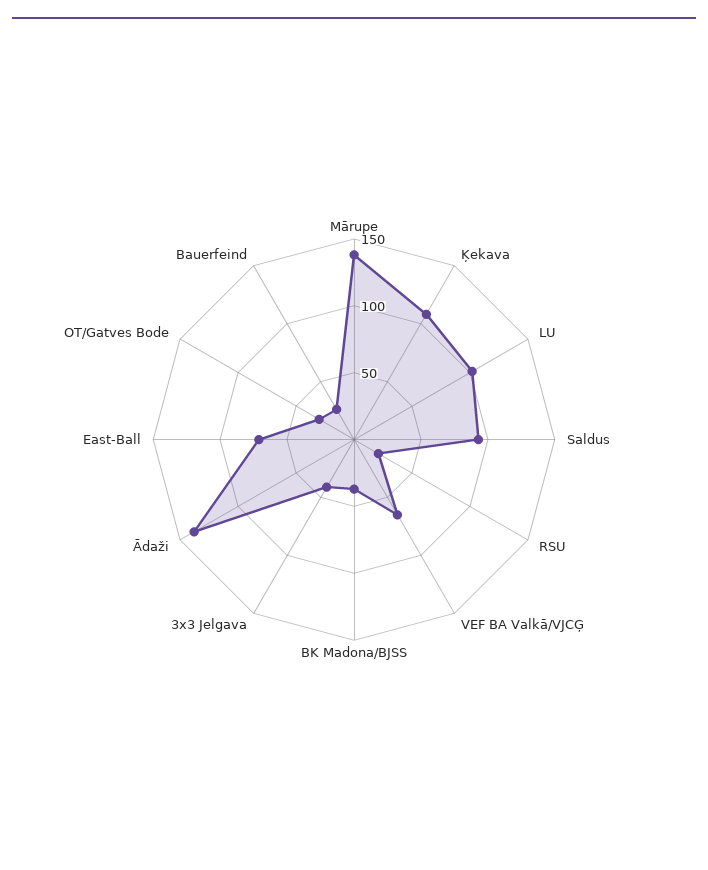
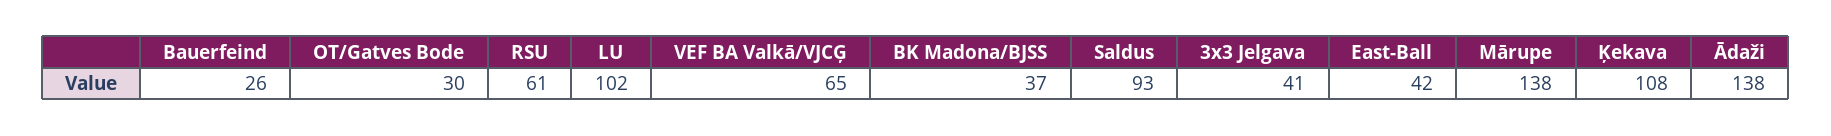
  {
    "Mārupe": 138,
    "Ķekava": 108,
    "LU": 102,
    "Saldus": 93,
-   "RSU": 20,
+   "RSU": 61,
    "VEF BA Valkā/VJCĢ": 65,
    "BK Madona/BJSS": 37,
    "3x3 Jelgava": 41,
    "Ādaži": 138,
-   "East-Ball": 70,
+   "East-Ball": 42,
    "OT/Gatves Bode": 30,
    "Bauerfeind": 26
  }

